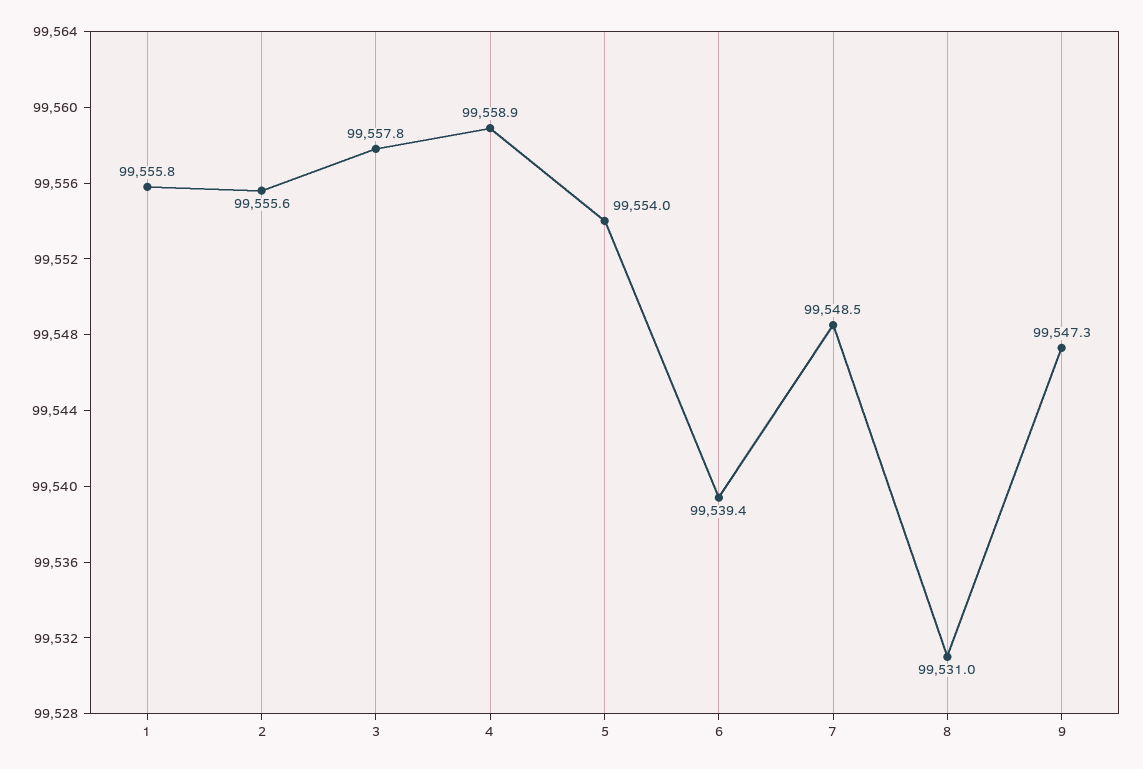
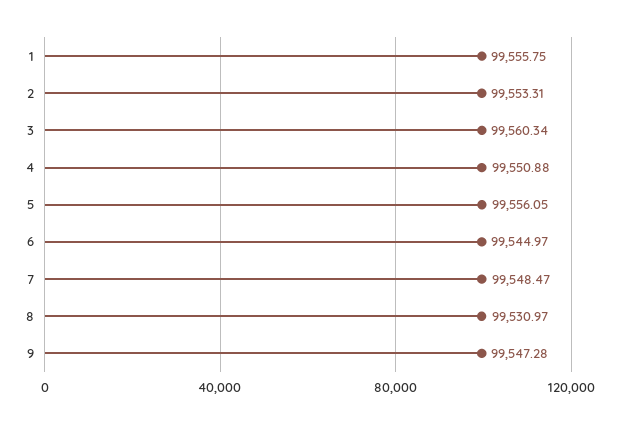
  {
    "1": 99555.75,
-   "2": 99555.6,
+   "2": 99553.31,
-   "3": 99557.8,
+   "3": 99560.34,
-   "4": 99558.9,
+   "4": 99550.88,
-   "5": 99554,
+   "5": 99556.05,
-   "6": 99539.4,
+   "6": 99544.97,
    "7": 99548.47,
    "8": 99530.97,
    "9": 99547.28
  }

